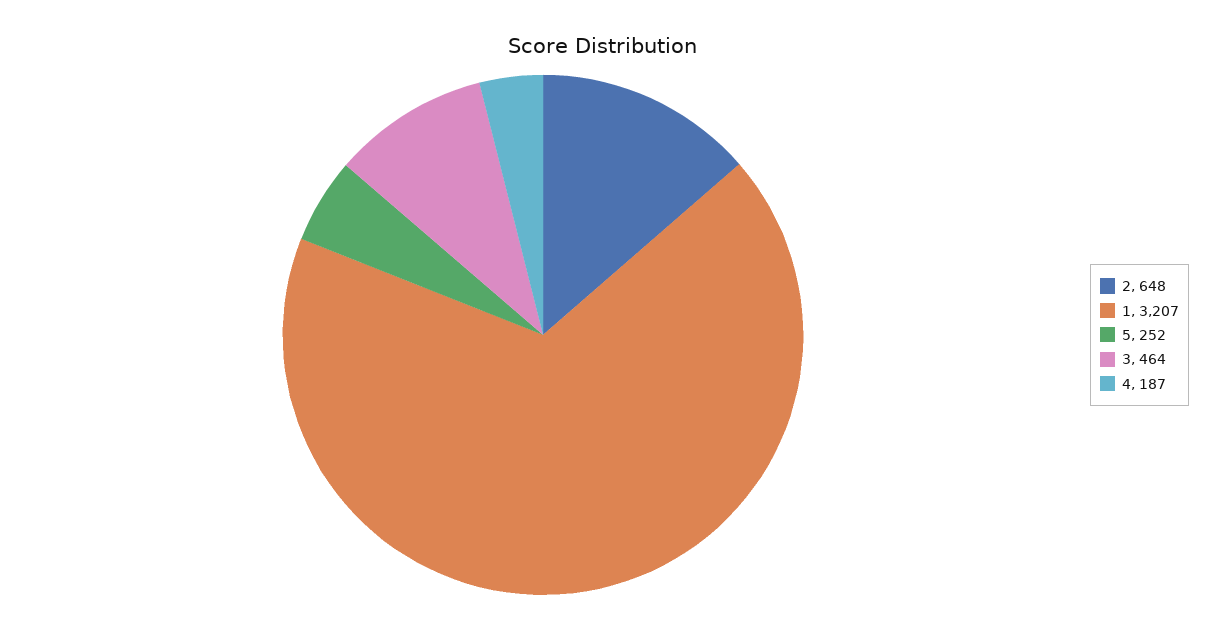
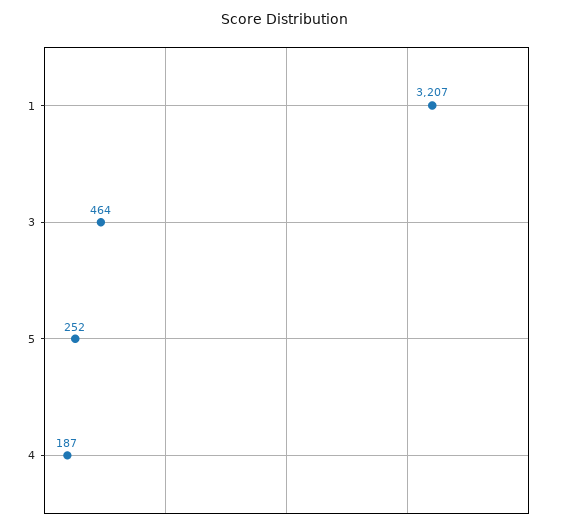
  {
-   "2": 648,
    "1": 3207,
    "5": 252,
    "3": 464,
    "4": 187
  }

